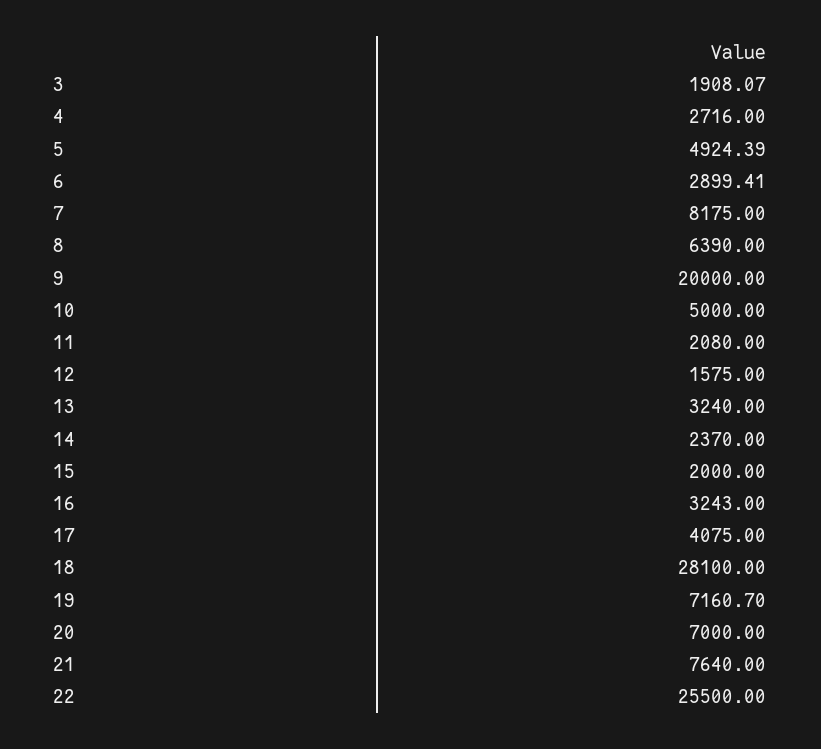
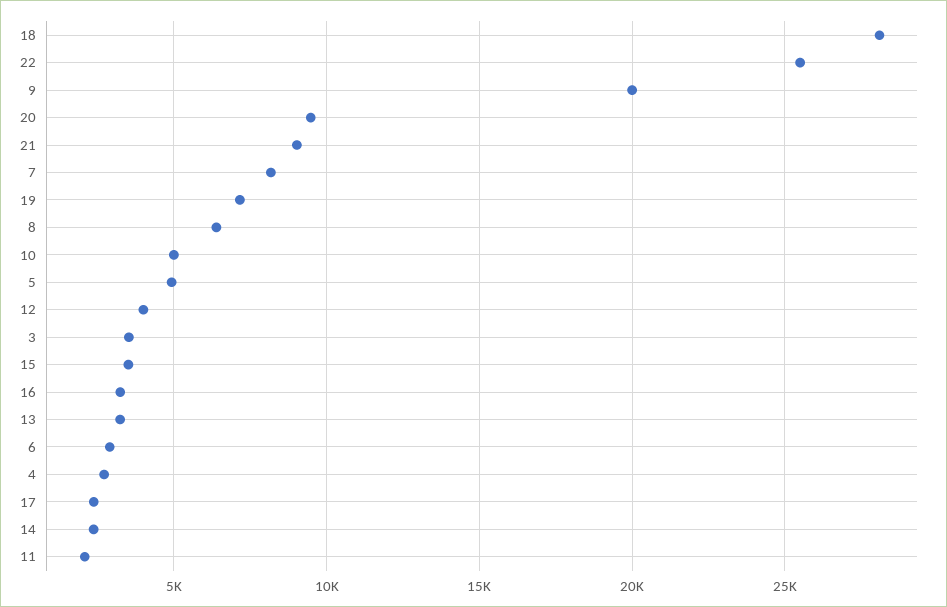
  {
-   "3": 1908.07,
+   "3": 3500,
    "4": 2716,
    "5": 4924.39,
    "6": 2899.41,
    "7": 8175,
    "8": 6390,
    "9": 20000,
    "10": 5000,
    "11": 2080,
-   "12": 1575,
+   "12": 4000,
    "13": 3240,
    "14": 2370,
-   "15": 2000,
+   "15": 3500,
    "16": 3243,
-   "17": 4075,
+   "17": 2500,
    "18": 28100,
    "19": 7160.7,
-   "20": 7000,
+   "20": 9500,
-   "21": 7640,
+   "21": 9000,
    "22": 25500
  }

